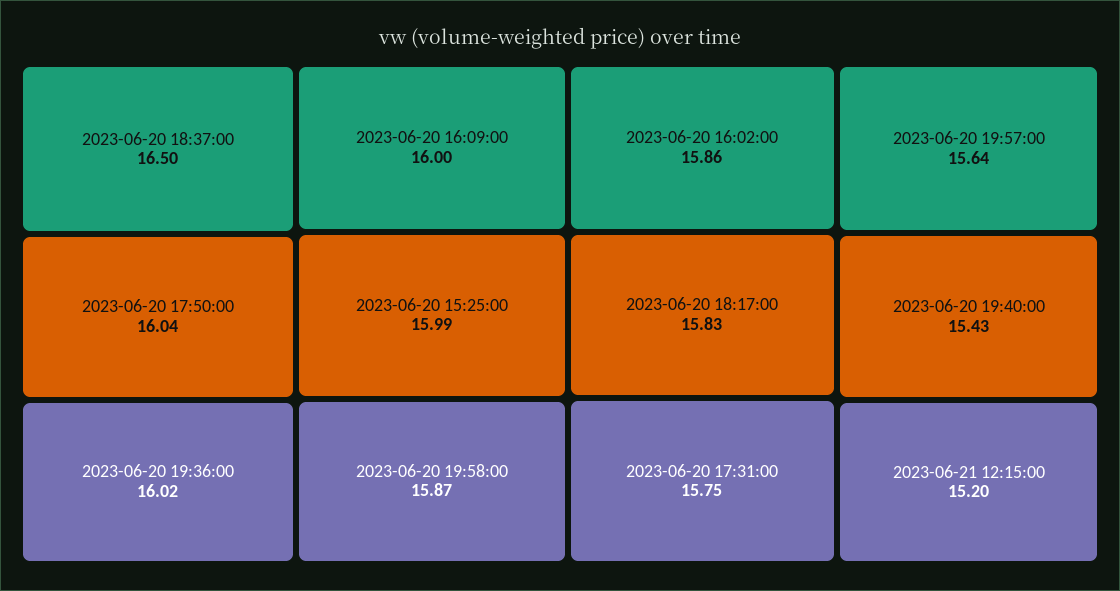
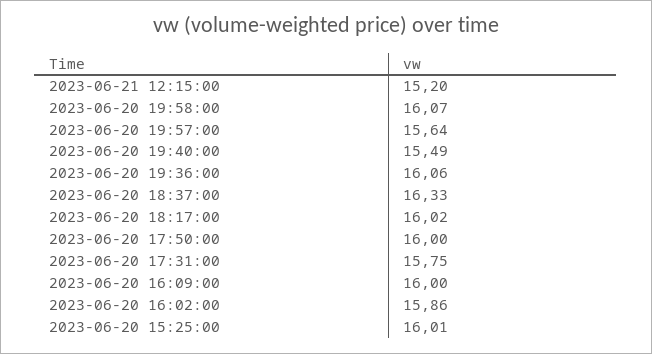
  {
-   "2023-06-20 18:37:00": 16.5,
+   "2023-06-20 18:37:00": 16.33,
-   "2023-06-20 17:50:00": 16.04,
+   "2023-06-20 17:50:00": 16,
-   "2023-06-20 19:36:00": 16.02,
+   "2023-06-20 19:36:00": 16.06,
    "2023-06-20 16:09:00": 16,
-   "2023-06-20 15:25:00": 15.99,
+   "2023-06-20 15:25:00": 16.01,
-   "2023-06-20 19:58:00": 15.87,
+   "2023-06-20 19:58:00": 16.07,
    "2023-06-20 16:02:00": 15.86,
-   "2023-06-20 18:17:00": 15.83,
+   "2023-06-20 18:17:00": 16.02,
    "2023-06-20 17:31:00": 15.75,
    "2023-06-20 19:57:00": 15.64,
-   "2023-06-20 19:40:00": 15.43,
+   "2023-06-20 19:40:00": 15.49,
    "2023-06-21 12:15:00": 15.2
  }

